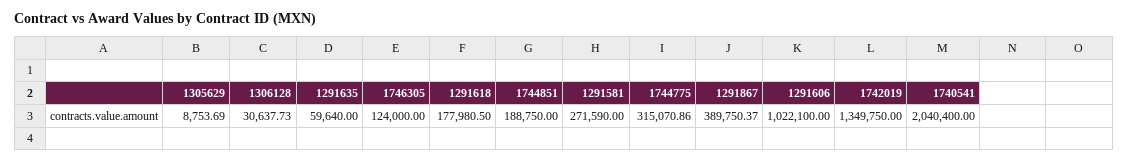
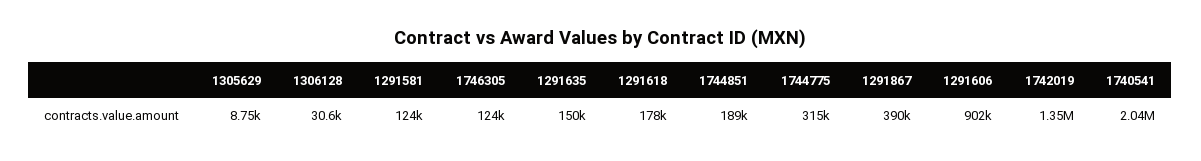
  {
    "1305629": 8753.69,
    "1306128": 30637.73,
-   "1291635": 59640,
+   "1291635": 150000,
    "1746305": 124000,
    "1291618": 177980.5,
    "1744851": 188750,
-   "1291581": 271590,
+   "1291581": 124000,
    "1744775": 315070.86,
    "1291867": 389750.37,
-   "1291606": 1022100,
+   "1291606": 902000,
    "1742019": 1349750,
    "1740541": 2040400
  }

